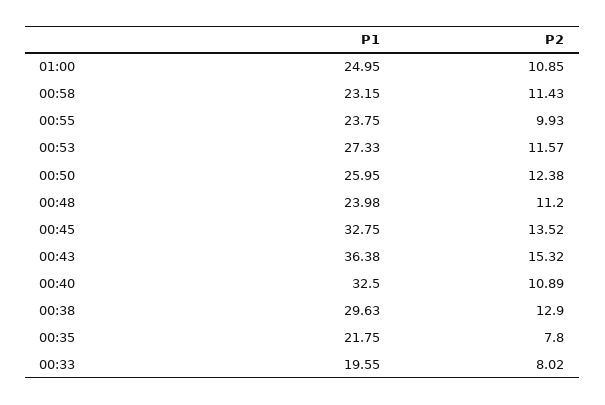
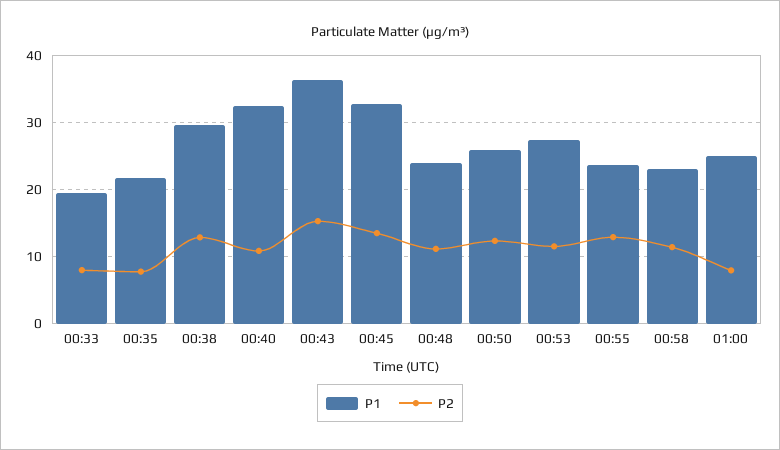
  {
    "P1": {
      "01:00": 24.95,
      "00:58": 23.15,
      "00:55": 23.75,
      "00:53": 27.33,
      "00:50": 25.95,
      "00:48": 23.98,
      "00:45": 32.75,
      "00:43": 36.38,
      "00:40": 32.5,
      "00:38": 29.63,
      "00:35": 21.75,
      "00:33": 19.55
    },
    "P2": {
-     "01:00": 10.85,
+     "01:00": 8,
      "00:58": 11.43,
-     "00:55": 9.93,
+     "00:55": 13,
      "00:53": 11.57,
      "00:50": 12.38,
      "00:48": 11.2,
      "00:45": 13.52,
      "00:43": 15.32,
      "00:40": 10.89,
      "00:38": 12.9,
      "00:35": 7.8,
      "00:33": 8.02
    }
  }

